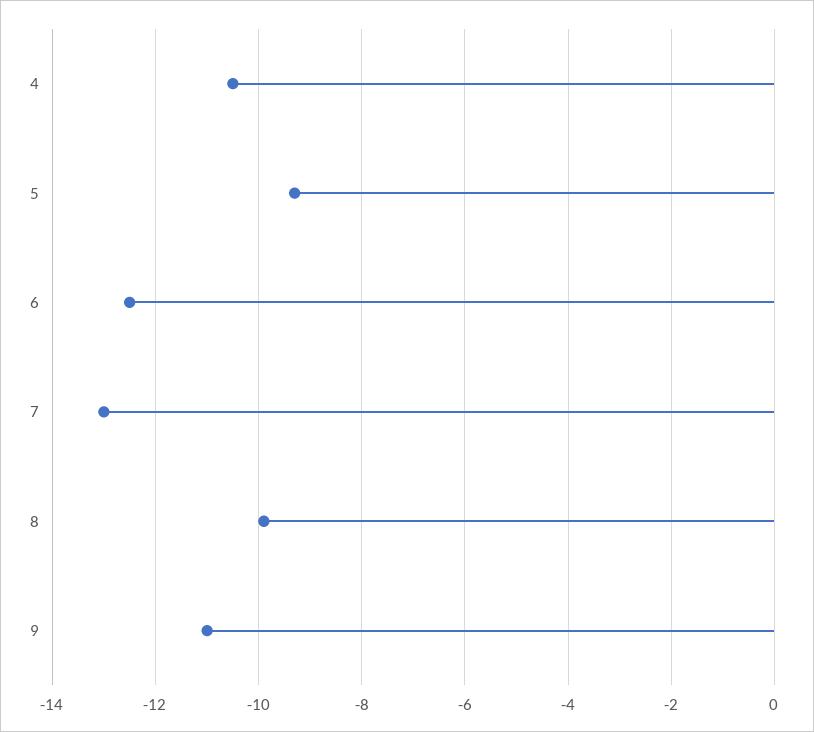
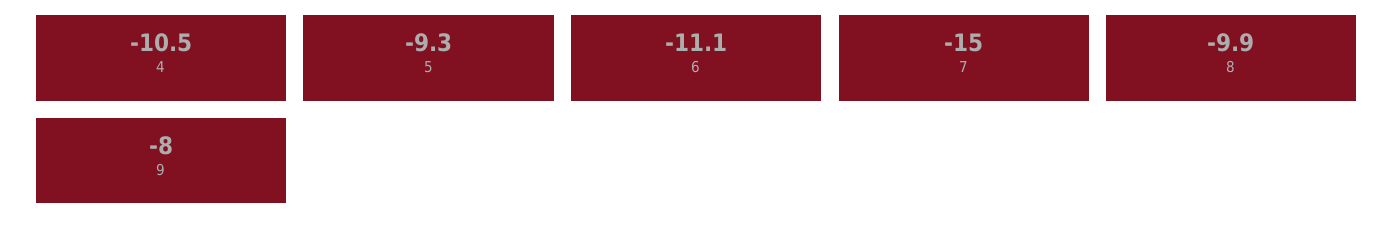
  {
    "4": -10.5,
    "5": -9.3,
-   "6": -12.5,
+   "6": -11.1,
-   "7": -13,
+   "7": -15,
    "8": -9.9,
-   "9": -11
+   "9": -8
  }

